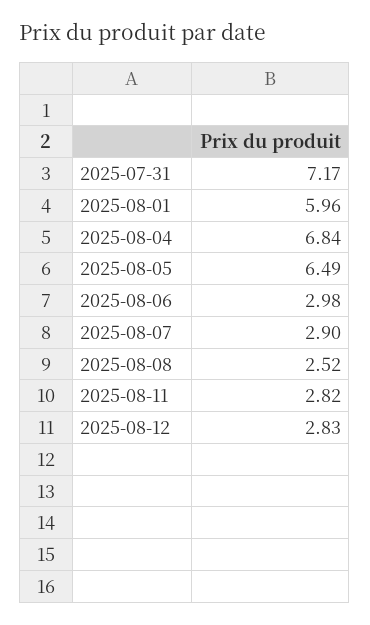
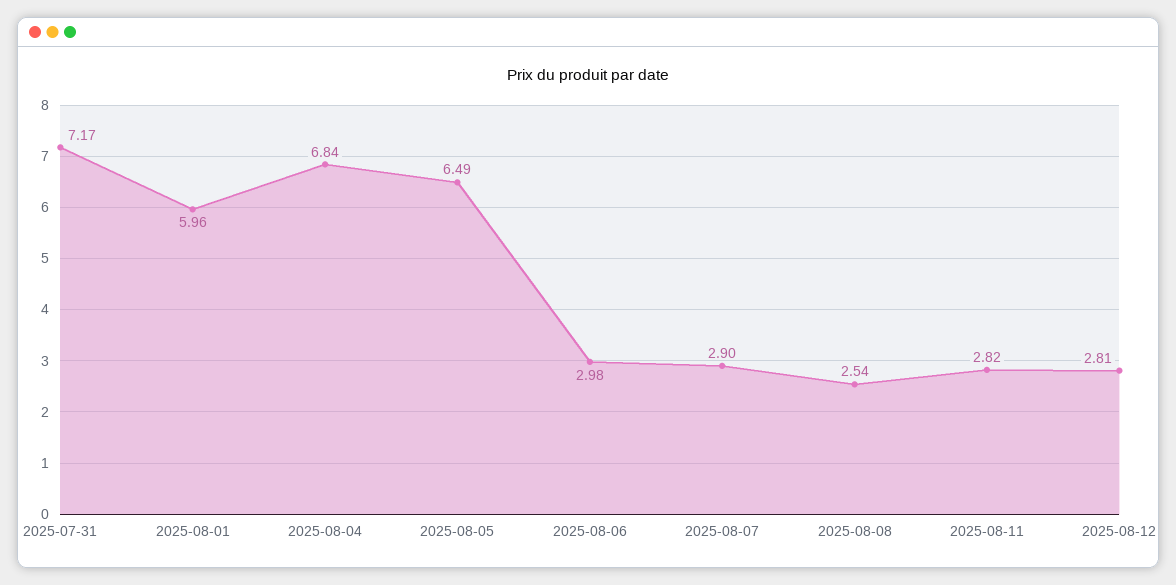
  {
    "2025-07-31": 7.17,
    "2025-08-01": 5.96,
    "2025-08-04": 6.84,
    "2025-08-05": 6.49,
    "2025-08-06": 2.98,
    "2025-08-07": 2.9,
-   "2025-08-08": 2.52,
+   "2025-08-08": 2.54,
    "2025-08-11": 2.82,
-   "2025-08-12": 2.83
+   "2025-08-12": 2.81
  }

